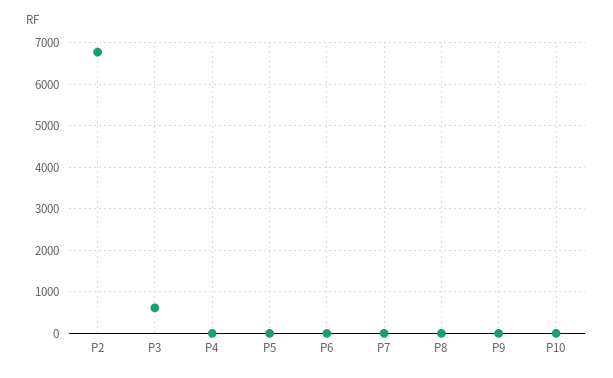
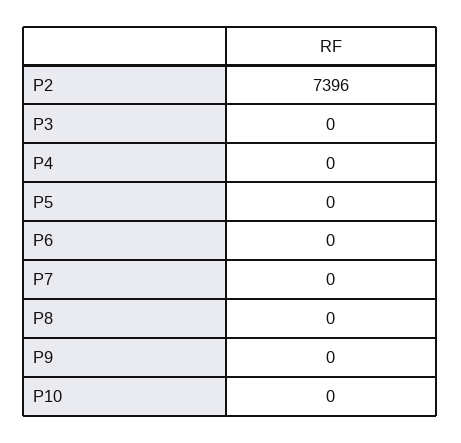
  {
-   "P2": 6800,
+   "P2": 7396,
-   "P3": 600,
+   "P3": 0,
    "P4": 0,
    "P5": 0,
    "P6": 0,
    "P7": 0,
    "P8": 0,
    "P9": 0,
    "P10": 0
  }

